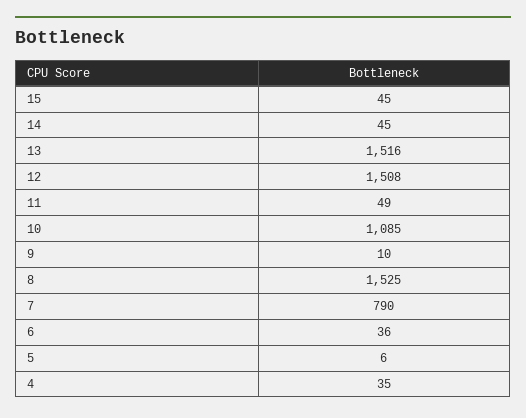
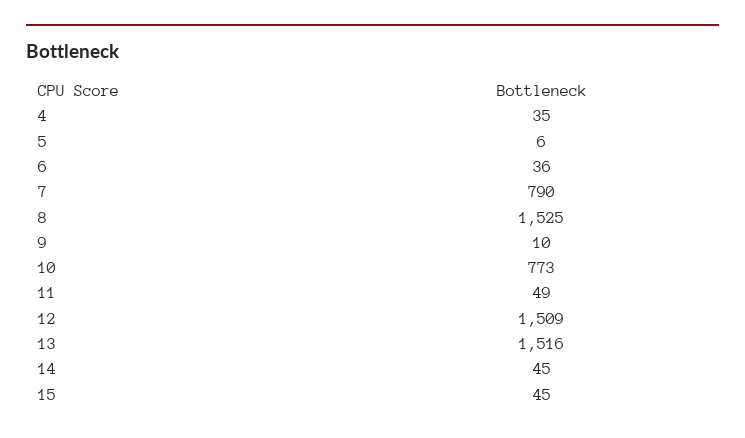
  {
    "15": 45,
    "14": 45,
    "13": 1516,
-   "12": 1508,
+   "12": 1509,
    "11": 49,
-   "10": 1085,
+   "10": 773,
    "9": 10,
    "8": 1525,
    "7": 790,
    "6": 36,
    "5": 6,
    "4": 35
  }

